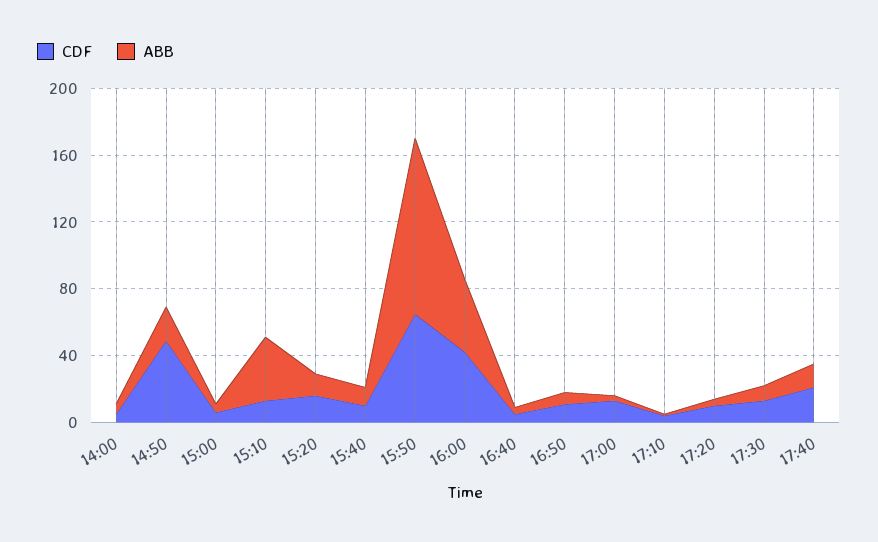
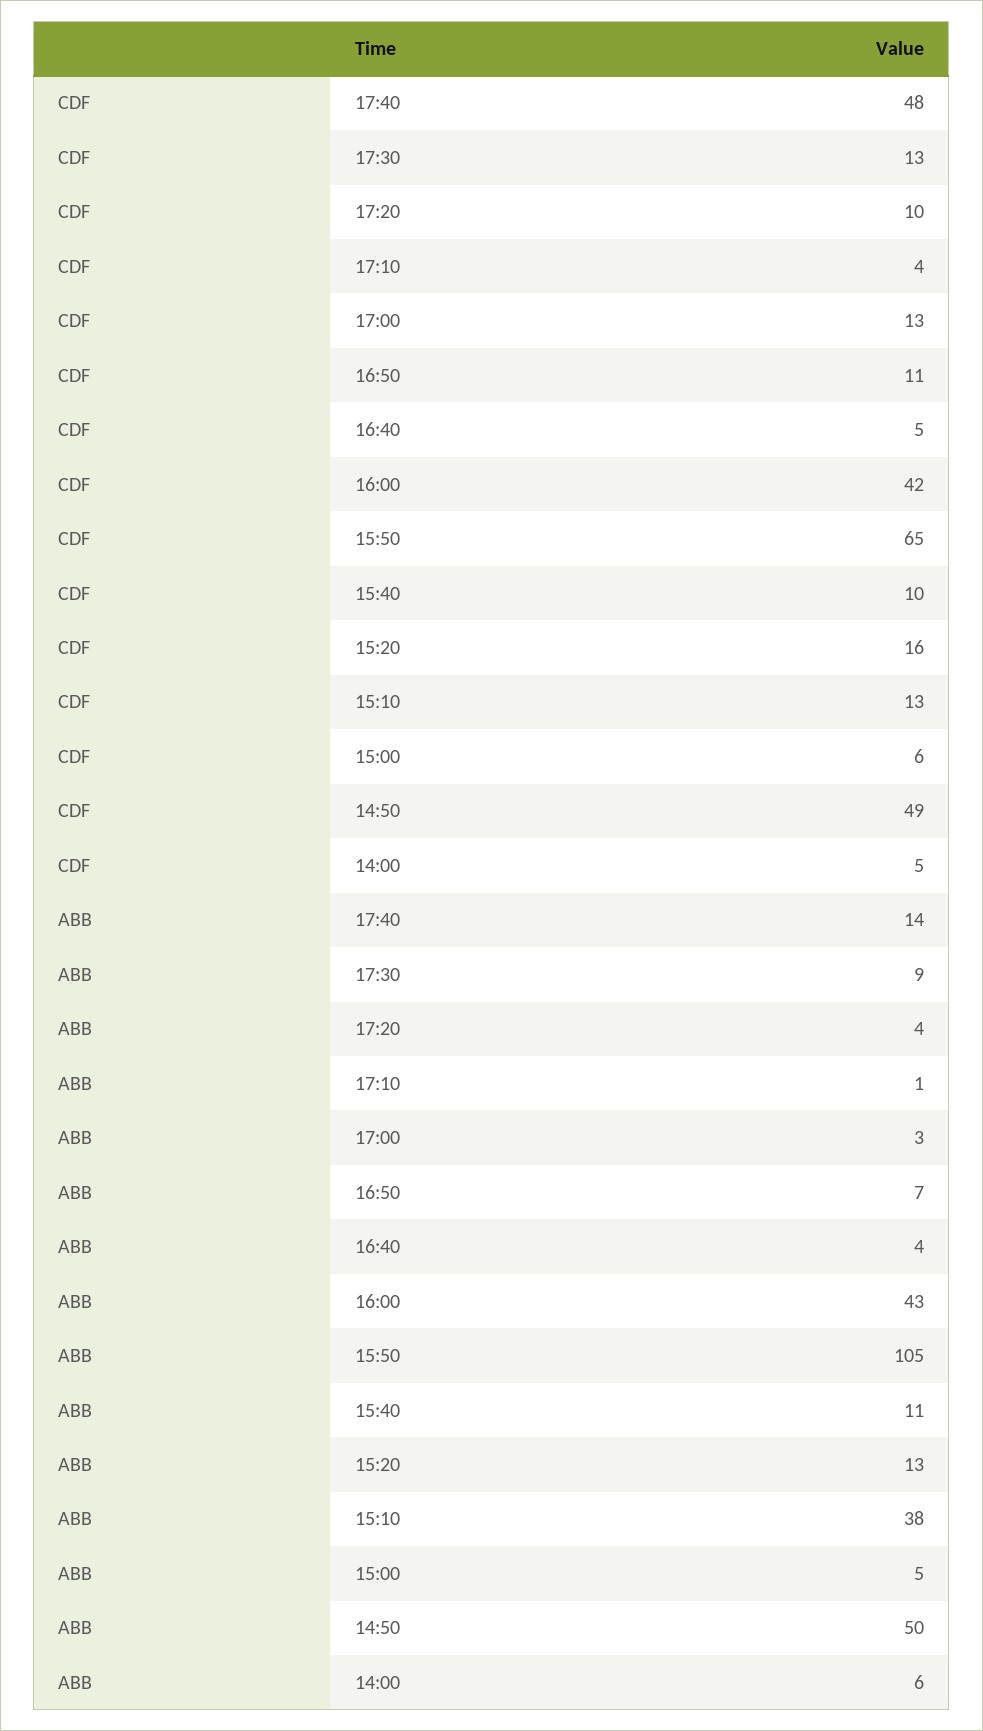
  {
    "CDF": {
      "14:00": 5,
      "14:50": 49,
      "15:00": 6,
      "15:10": 13,
      "15:20": 16,
      "15:40": 10,
      "15:50": 65,
      "16:00": 42,
      "16:40": 5,
      "16:50": 11,
      "17:00": 13,
      "17:10": 4,
      "17:20": 10,
      "17:30": 13,
-     "17:40": 20
+     "17:40": 48
    },
    "ABB": {
      "14:00": 6,
-     "14:50": 20,
+     "14:50": 50,
      "15:00": 5,
      "15:10": 38,
      "15:20": 13,
      "15:40": 11,
      "15:50": 105,
      "16:00": 43,
      "16:40": 4,
      "16:50": 7,
      "17:00": 3,
      "17:10": 1,
      "17:20": 4,
      "17:30": 9,
      "17:40": 14
    }
  }

